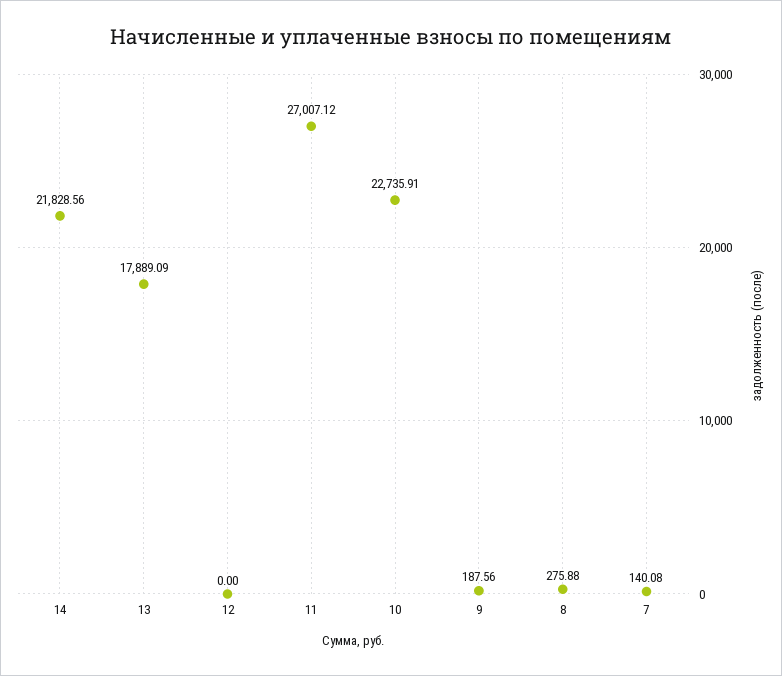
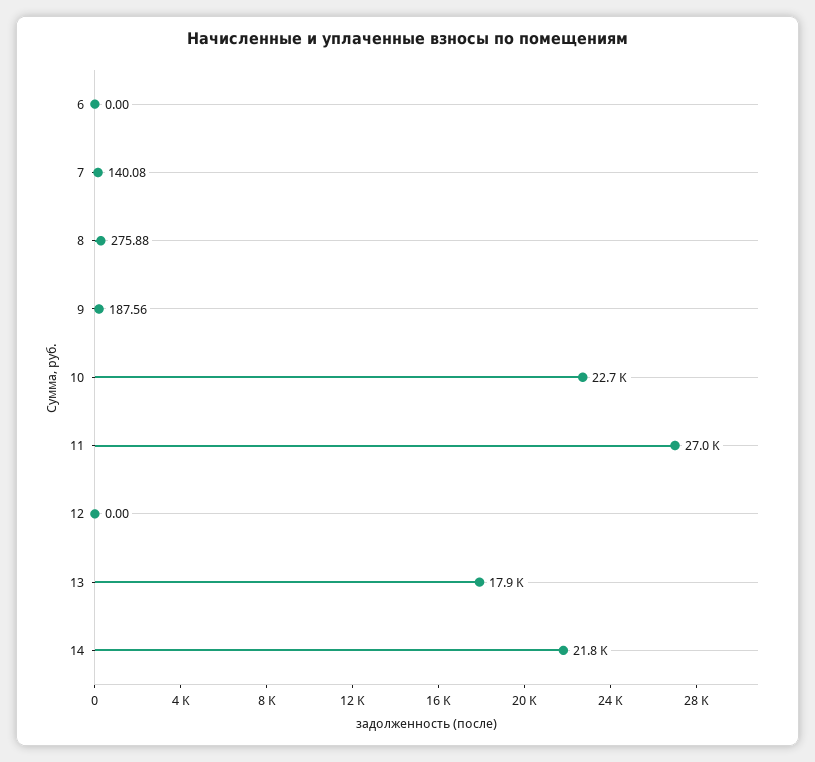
  {
    "14": 21828.56,
    "13": 17889.09,
    "12": 0,
    "11": 27007.12,
    "10": 22735.91,
    "9": 187.56,
    "8": 275.88,
-   "7": 140.08
+   "7": 140.08,
+   "6": 0
  }

